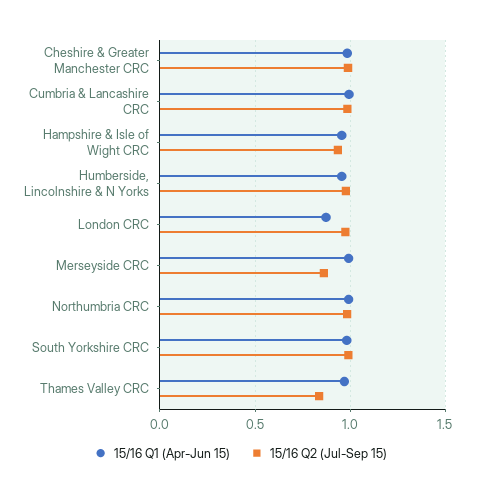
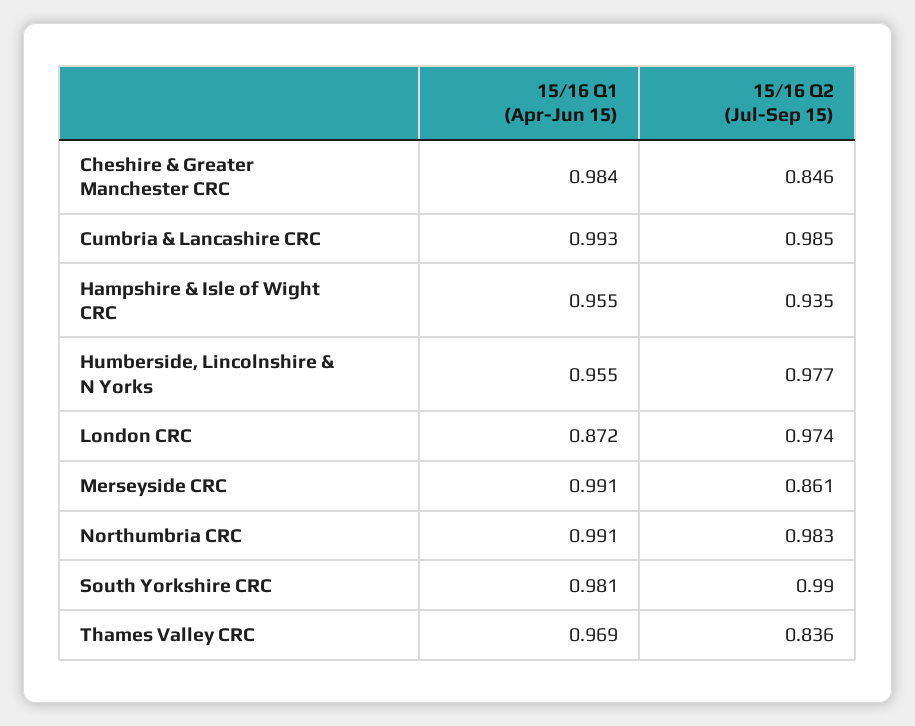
  {
    "15/16 Q1 (Apr-Jun 15)": {
      "Cheshire & Greater Manchester CRC": 0.984,
      "Cumbria & Lancashire CRC": 0.993,
      "Hampshire & Isle of Wight CRC": 0.955,
      "Humberside, Lincolnshire & N Yorks": 0.955,
      "London CRC": 0.872,
      "Merseyside CRC": 0.991,
      "Northumbria CRC": 0.991,
      "South Yorkshire CRC": 0.981,
      "Thames Valley CRC": 0.969
    },
    "15/16 Q2 (Jul-Sep 15)": {
-     "Cheshire & Greater Manchester CRC": 1,
+     "Cheshire & Greater Manchester CRC": 0.846,
      "Cumbria & Lancashire CRC": 0.985,
      "Hampshire & Isle of Wight CRC": 0.935,
      "Humberside, Lincolnshire & N Yorks": 0.977,
      "London CRC": 0.974,
      "Merseyside CRC": 0.861,
      "Northumbria CRC": 0.983,
      "South Yorkshire CRC": 0.99,
      "Thames Valley CRC": 0.836
    }
  }

